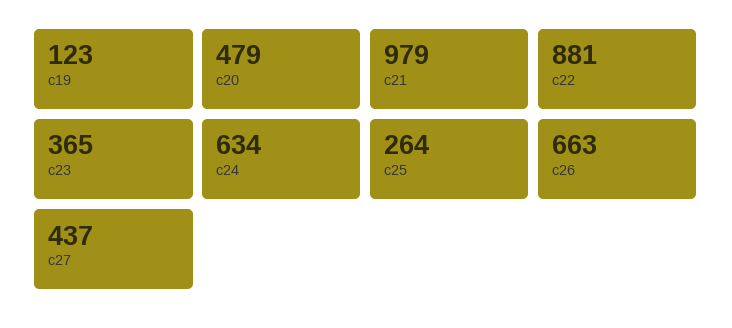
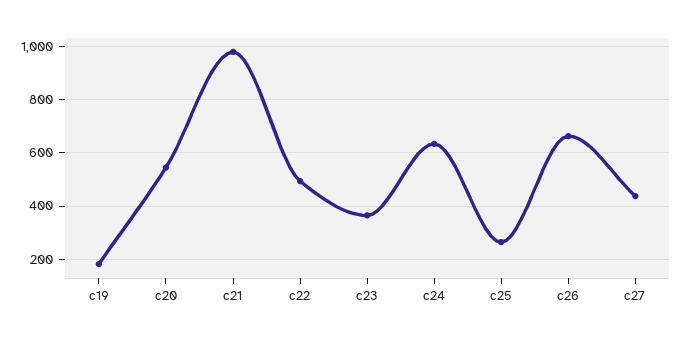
  {
-   "c19": 123,
+   "c19": 175,
-   "c20": 479,
+   "c20": 550,
    "c21": 979,
-   "c22": 881,
+   "c22": 500,
    "c23": 365,
    "c24": 634,
    "c25": 264,
    "c26": 663,
    "c27": 437
  }

